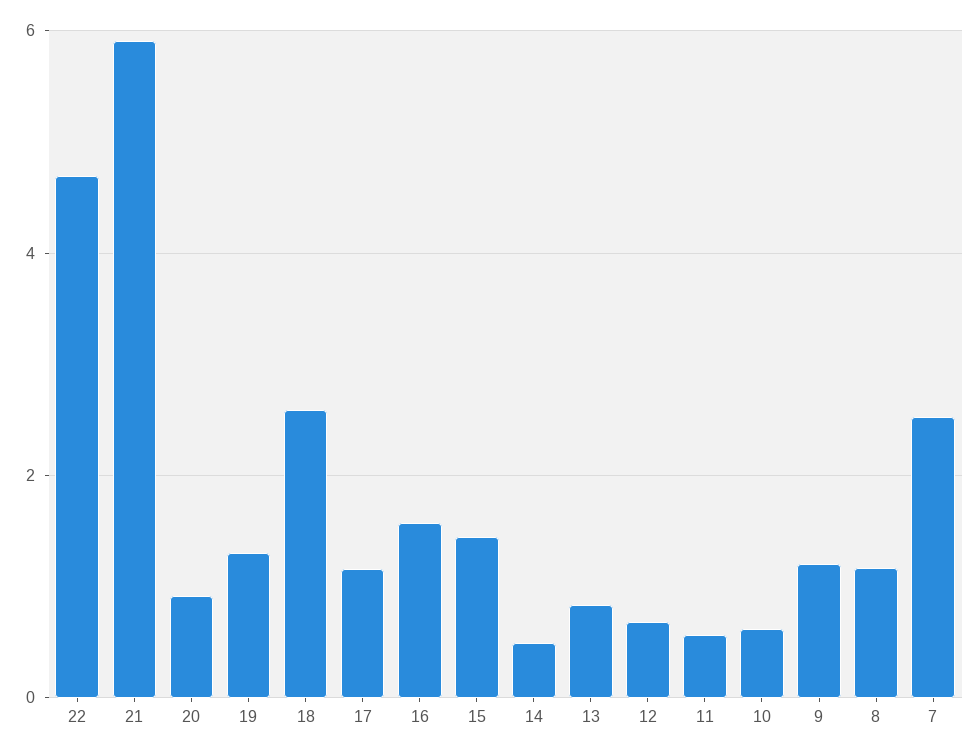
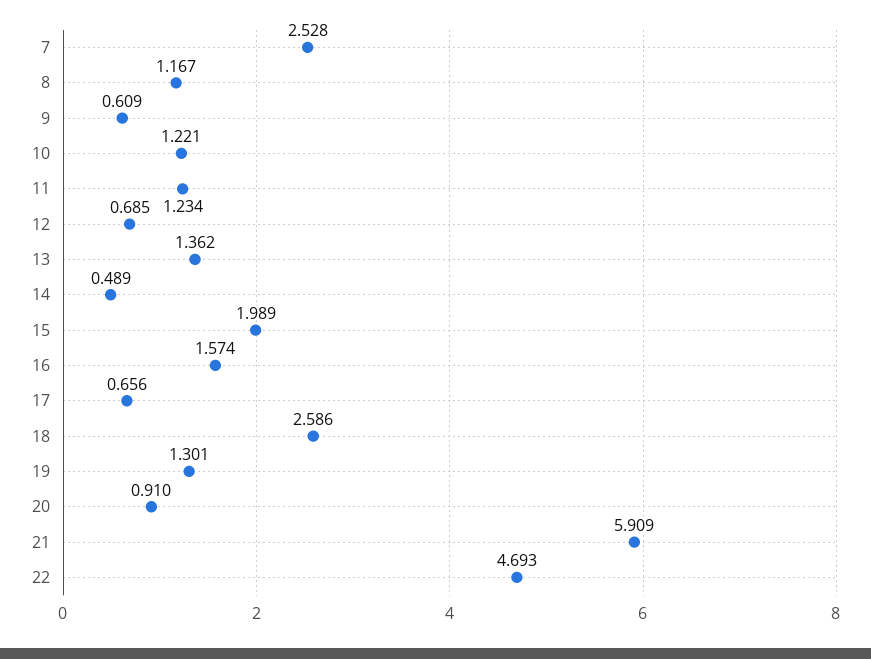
  {
    "22": 4.693,
    "21": 5.909,
    "20": 0.91,
    "19": 1.301,
    "18": 2.586,
-   "17": 1.2,
+   "17": 0.656,
    "16": 1.574,
-   "15": 1.4,
+   "15": 1.989,
    "14": 0.489,
-   "13": 0.8,
+   "13": 1.362,
    "12": 0.685,
-   "11": 0.6,
+   "11": 1.234,
-   "10": 0.6,
+   "10": 1.221,
-   "9": 1.2,
+   "9": 0.609,
    "8": 1.167,
    "7": 2.528
  }

